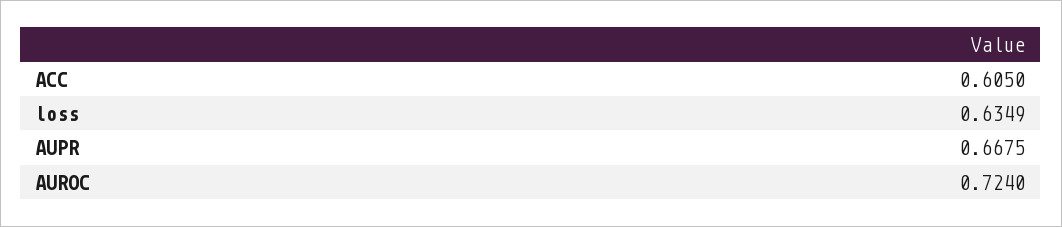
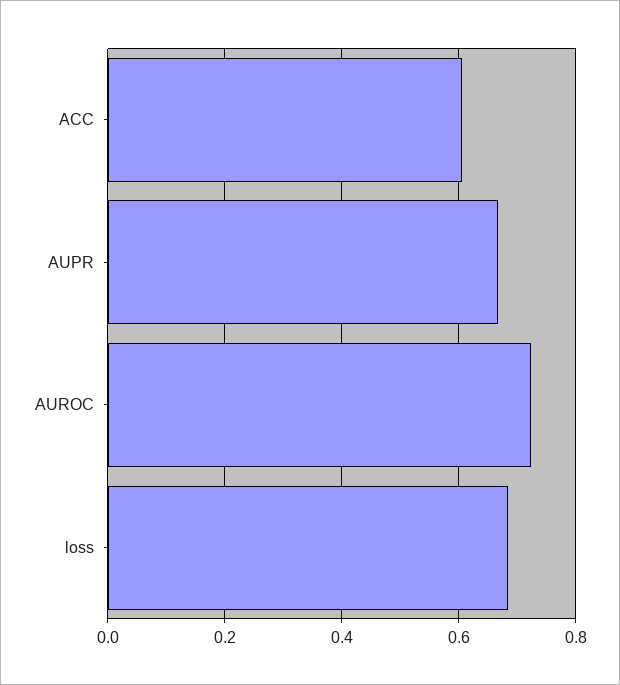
  {
    "ACC": 0.605,
-   "loss": 0.6349,
+   "loss": 0.68,
    "AUPR": 0.6675,
    "AUROC": 0.724
  }

